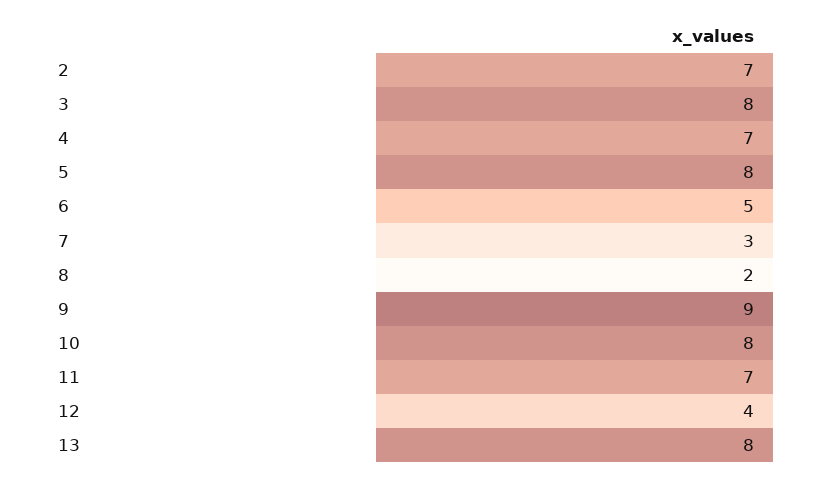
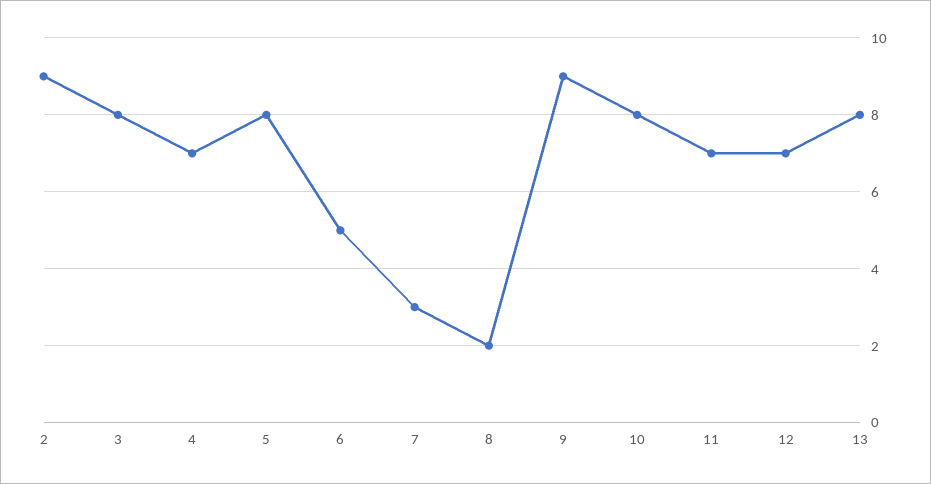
  {
-   "2": 7,
+   "2": 9,
    "3": 8,
    "4": 7,
    "5": 8,
    "6": 5,
    "7": 3,
    "8": 2,
    "9": 9,
    "10": 8,
    "11": 7,
-   "12": 4,
+   "12": 7,
    "13": 8
  }

